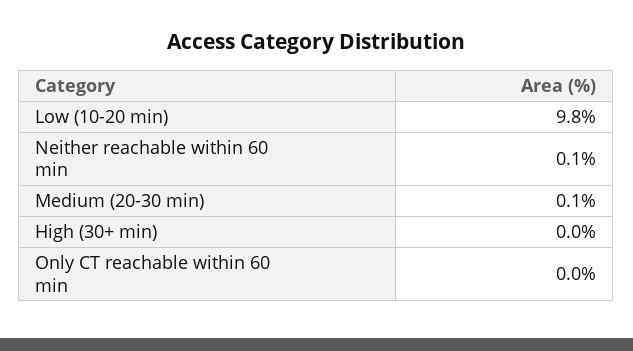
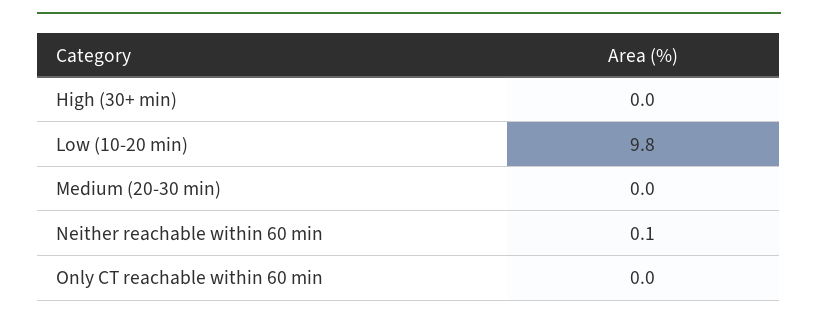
  {
    "Low (10-20 min)": 9.8,
    "Neither reachable within 60 min": 0.1,
-   "Medium (20-30 min)": 0.1,
+   "Medium (20-30 min)": 0,
    "High (30+ min)": 0,
    "Only CT reachable within 60 min": 0
  }

